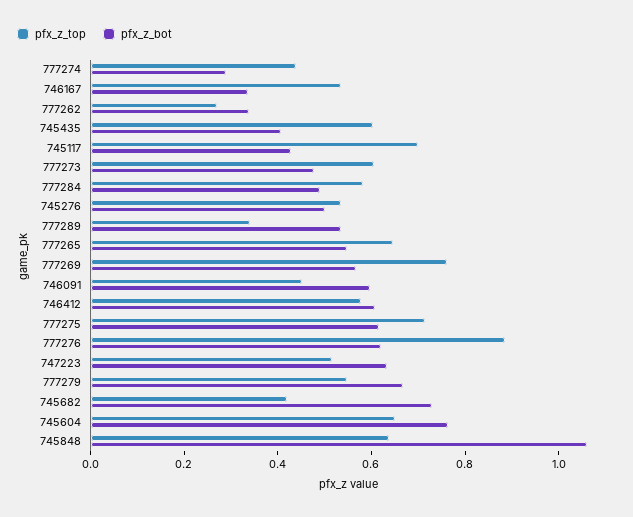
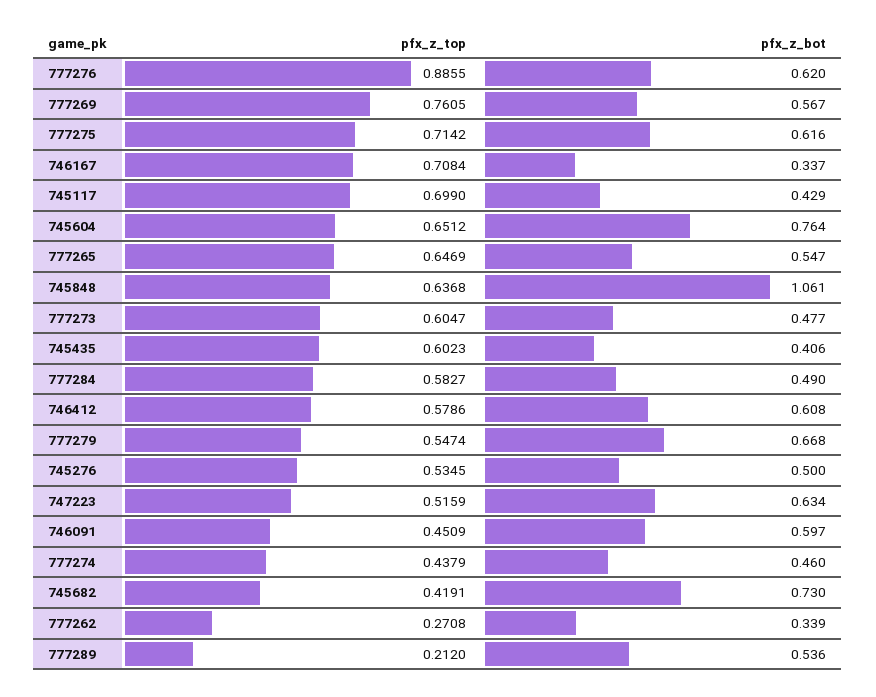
  {
    "pfx_z_top": {
      "777274": 0.4379,
-     "746167": 0.55,
+     "746167": 0.7084,
      "777262": 0.2708,
      "745435": 0.6023,
      "745117": 0.699,
      "777273": 0.6047,
      "777284": 0.5827,
      "745276": 0.5345,
-     "777289": 0.35,
+     "777289": 0.212,
      "777265": 0.6469,
      "777269": 0.7605,
      "746091": 0.4509,
      "746412": 0.5786,
      "777275": 0.7142,
      "777276": 0.8855,
      "747223": 0.5159,
      "777279": 0.5474,
      "745682": 0.4191,
      "745604": 0.6512,
      "745848": 0.6368
    },
    "pfx_z_bot": {
-     "777274": 0.3,
+     "777274": 0.46,
      "746167": 0.337,
      "777262": 0.339,
      "745435": 0.406,
      "745117": 0.429,
      "777273": 0.477,
      "777284": 0.49,
      "745276": 0.5,
      "777289": 0.536,
      "777265": 0.547,
      "777269": 0.567,
      "746091": 0.597,
      "746412": 0.608,
      "777275": 0.616,
      "777276": 0.62,
      "747223": 0.634,
      "777279": 0.668,
      "745682": 0.73,
      "745604": 0.764,
      "745848": 1.061
    }
  }

